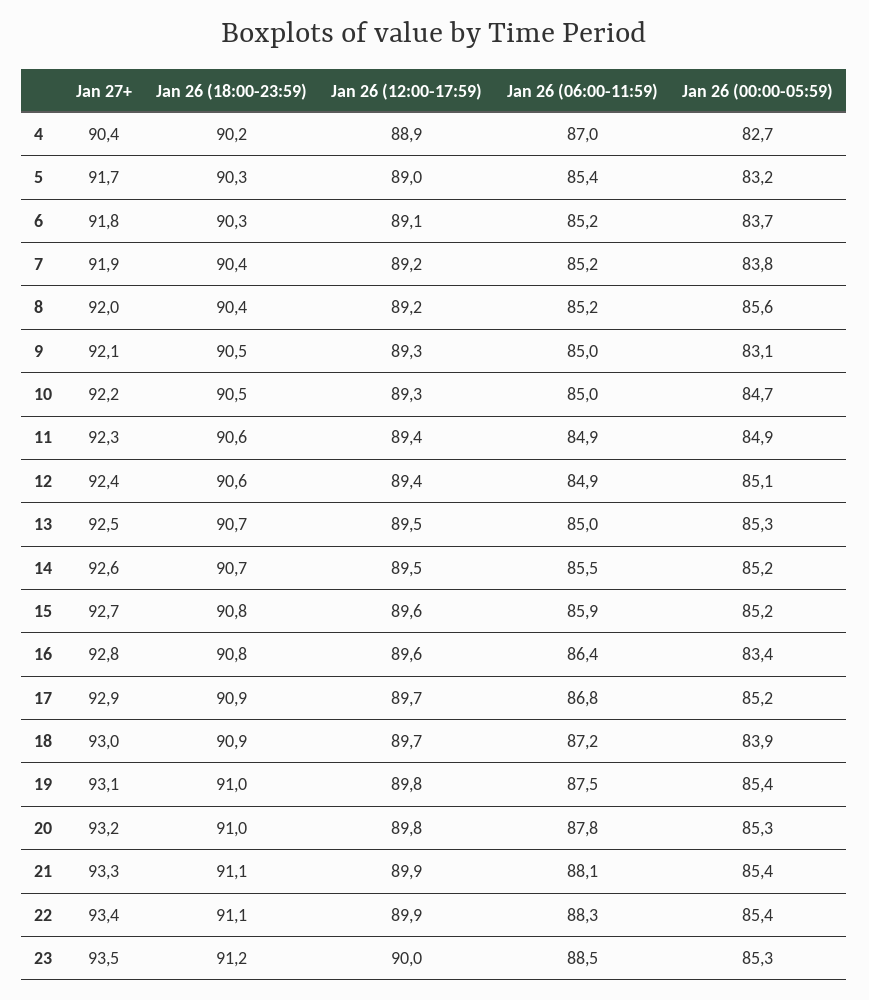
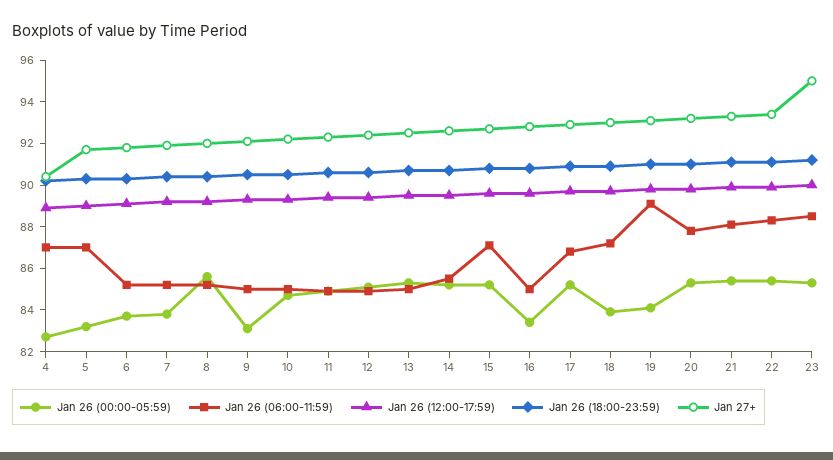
  {
    "Jan 27+": {
      "4": 90.4,
      "5": 91.7,
      "6": 91.8,
      "7": 91.9,
      "8": 92,
      "9": 92.1,
      "10": 92.2,
      "11": 92.3,
      "12": 92.4,
      "13": 92.5,
      "14": 92.6,
      "15": 92.7,
      "16": 92.8,
      "17": 92.9,
      "18": 93,
      "19": 93.1,
      "20": 93.2,
      "21": 93.3,
      "22": 93.4,
-     "23": 93.5
+     "23": 95
    },
    "Jan 26 (18:00-23:59)": {
      "4": 90.2,
      "5": 90.3,
      "6": 90.3,
      "7": 90.4,
      "8": 90.4,
      "9": 90.5,
      "10": 90.5,
      "11": 90.6,
      "12": 90.6,
      "13": 90.7,
      "14": 90.7,
      "15": 90.8,
      "16": 90.8,
      "17": 90.9,
      "18": 90.9,
      "19": 91,
      "20": 91,
      "21": 91.1,
      "22": 91.1,
      "23": 91.2
    },
    "Jan 26 (12:00-17:59)": {
      "4": 88.9,
      "5": 89,
      "6": 89.1,
      "7": 89.2,
      "8": 89.2,
      "9": 89.3,
      "10": 89.3,
      "11": 89.4,
      "12": 89.4,
      "13": 89.5,
      "14": 89.5,
      "15": 89.6,
      "16": 89.6,
      "17": 89.7,
      "18": 89.7,
      "19": 89.8,
      "20": 89.8,
      "21": 89.9,
      "22": 89.9,
      "23": 90
    },
    "Jan 26 (06:00-11:59)": {
      "4": 87,
-     "5": 85.4,
+     "5": 87,
      "6": 85.2,
      "7": 85.2,
      "8": 85.2,
      "9": 85,
      "10": 85,
      "11": 84.9,
      "12": 84.9,
      "13": 85,
      "14": 85.5,
-     "15": 85.9,
+     "15": 87,
-     "16": 86.4,
+     "16": 85,
      "17": 86.8,
      "18": 87.2,
-     "19": 87.5,
+     "19": 89,
      "20": 87.8,
      "21": 88.1,
      "22": 88.3,
      "23": 88.5
    },
    "Jan 26 (00:00-05:59)": {
      "4": 82.7,
      "5": 83.2,
      "6": 83.7,
      "7": 83.8,
      "8": 85.6,
      "9": 83.1,
      "10": 84.7,
      "11": 84.9,
      "12": 85.1,
      "13": 85.3,
      "14": 85.2,
      "15": 85.2,
      "16": 83.4,
      "17": 85.2,
      "18": 83.9,
-     "19": 85.4,
+     "19": 84,
      "20": 85.3,
      "21": 85.4,
      "22": 85.4,
      "23": 85.3
    }
  }

